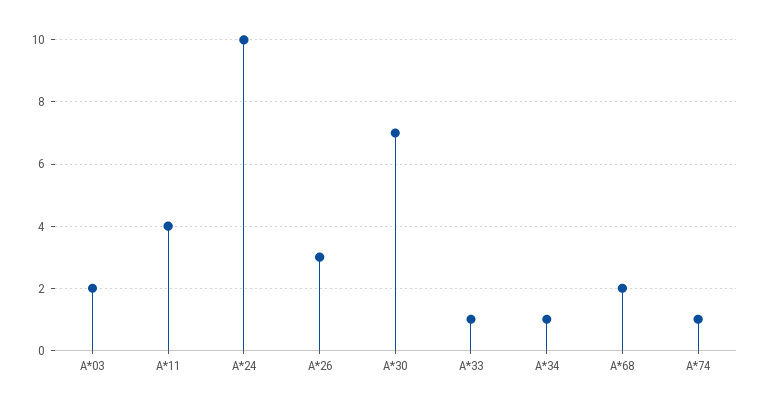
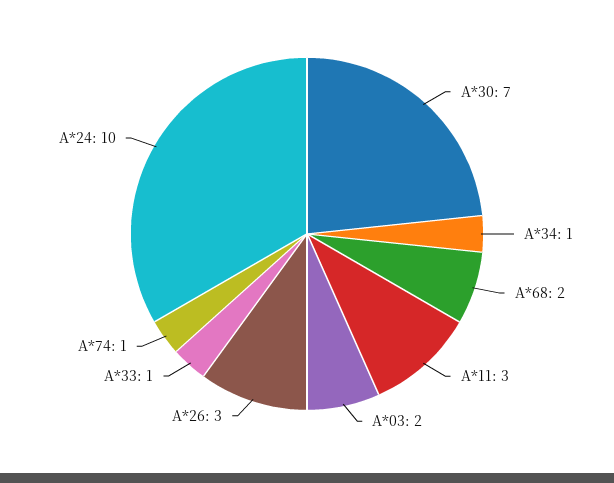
  {
    "A*03": 2,
-   "A*11": 4,
+   "A*11": 3,
    "A*24": 10,
    "A*26": 3,
    "A*30": 7,
    "A*33": 1,
    "A*34": 1,
    "A*68": 2,
    "A*74": 1
  }

